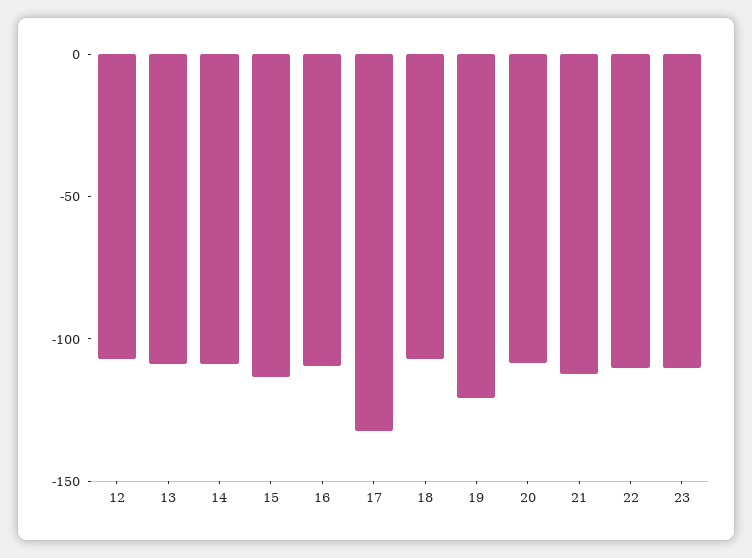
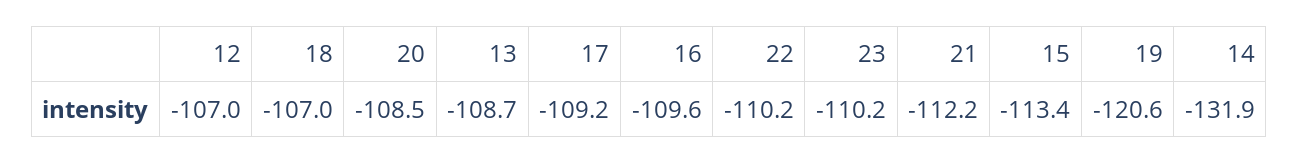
  {
    "12": -107,
    "13": -108.7,
-   "14": -110,
+   "14": -131.9,
    "15": -113.4,
    "16": -109.6,
-   "17": -130,
+   "17": -109.2,
    "18": -107,
    "19": -120.6,
    "20": -108.5,
    "21": -112.2,
    "22": -110.2,
    "23": -110.2
  }

